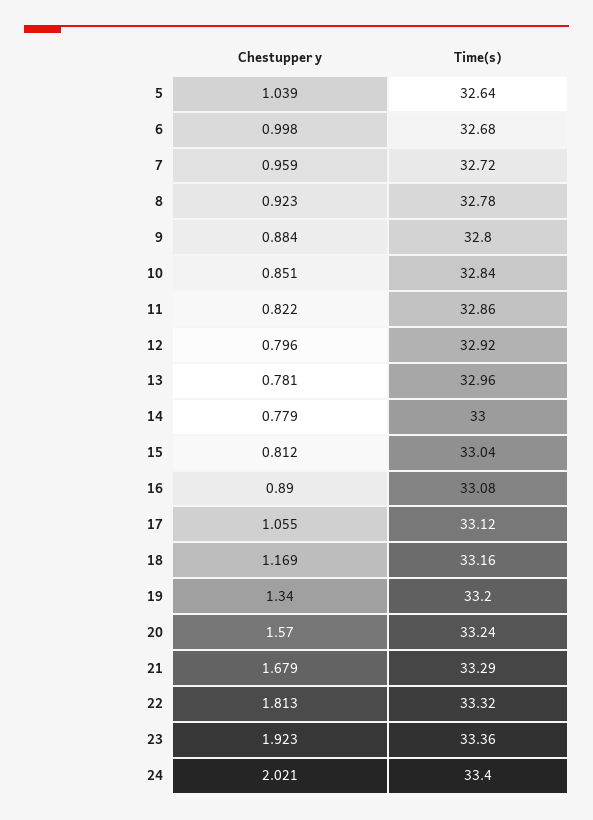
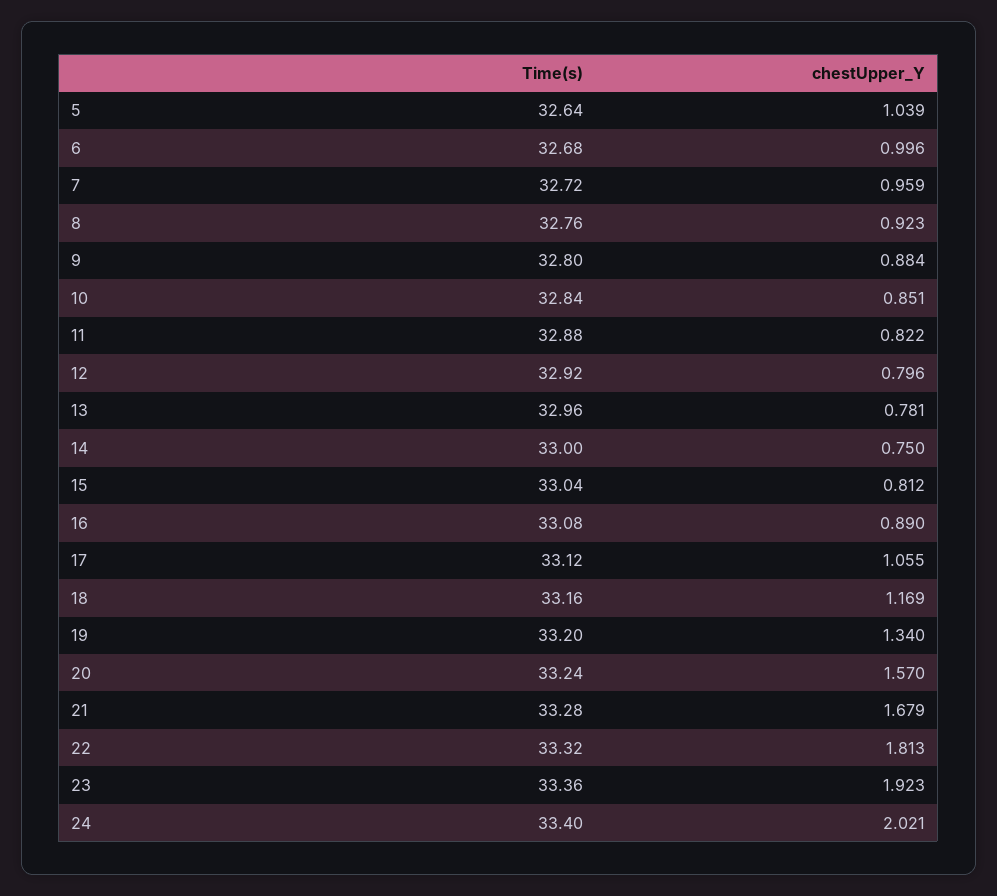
  {
    "Chestupper y": {
      "5": 1.039,
-     "6": 0.998,
+     "6": 0.996,
      "7": 0.959,
      "8": 0.923,
      "9": 0.884,
      "10": 0.851,
      "11": 0.822,
      "12": 0.796,
      "13": 0.781,
-     "14": 0.779,
+     "14": 0.75,
      "15": 0.812,
      "16": 0.89,
      "17": 1.055,
      "18": 1.169,
      "19": 1.34,
      "20": 1.57,
      "21": 1.679,
      "22": 1.813,
      "23": 1.923,
      "24": 2.021
    },
    "Time(s)": {
      "5": 32.64,
      "6": 32.68,
      "7": 32.72,
-     "8": 32.78,
+     "8": 32.76,
      "9": 32.8,
      "10": 32.84,
-     "11": 32.86,
+     "11": 32.88,
      "12": 32.92,
      "13": 32.96,
      "14": 33,
      "15": 33.04,
      "16": 33.08,
      "17": 33.12,
      "18": 33.16,
      "19": 33.2,
      "20": 33.24,
-     "21": 33.29,
+     "21": 33.28,
      "22": 33.32,
      "23": 33.36,
      "24": 33.4
    }
  }

